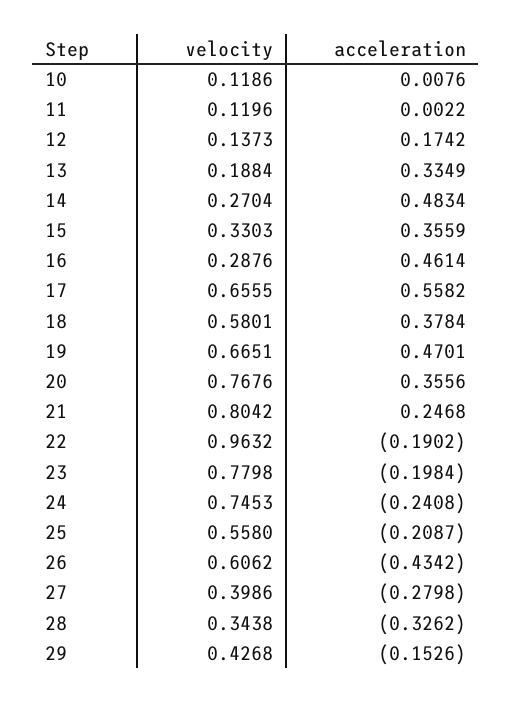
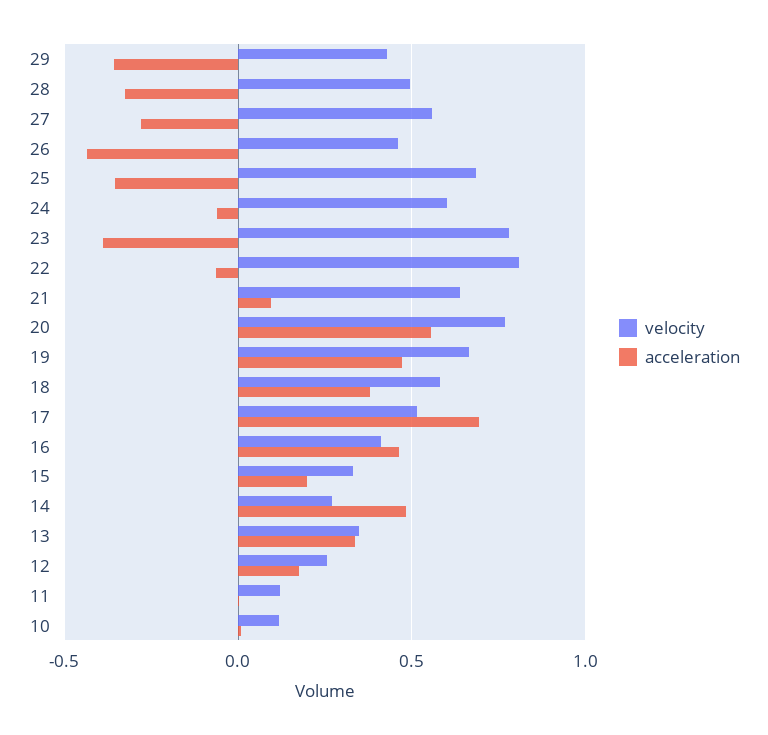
  {
    "velocity": {
      "10": 0.1186,
      "11": 0.1196,
-     "12": 0.1373,
+     "12": 0.25,
-     "13": 0.1884,
+     "13": 0.35,
      "14": 0.2704,
      "15": 0.3303,
-     "16": 0.2876,
+     "16": 0.4,
-     "17": 0.6555,
+     "17": 0.5,
      "18": 0.5801,
      "19": 0.6651,
      "20": 0.7676,
-     "21": 0.8042,
+     "21": 0.65,
-     "22": 0.9632,
+     "22": 0.8,
      "23": 0.7798,
-     "24": 0.7453,
+     "24": 0.6,
-     "25": 0.558,
+     "25": 0.7,
-     "26": 0.6062,
+     "26": 0.45,
-     "27": 0.3986,
+     "27": 0.55,
-     "28": 0.3438,
+     "28": 0.5,
      "29": 0.4268
    },
    "acceleration": {
      "10": 0.0076,
      "11": 0.0022,
      "12": 0.1742,
      "13": 0.3349,
      "14": 0.4834,
-     "15": 0.3559,
+     "15": 0.2,
      "16": 0.4614,
-     "17": 0.5582,
+     "17": 0.7,
      "18": 0.3784,
      "19": 0.4701,
-     "20": 0.3556,
+     "20": 0.55,
-     "21": 0.2468,
+     "21": 0.1,
-     "22": -0.1902,
+     "22": -0.05,
-     "23": -0.1984,
+     "23": -0.4,
-     "24": -0.2408,
+     "24": -0.05,
-     "25": -0.2087,
+     "25": -0.35,
      "26": -0.4342,
      "27": -0.2798,
      "28": -0.3262,
-     "29": -0.1526
+     "29": -0.35
    }
  }

